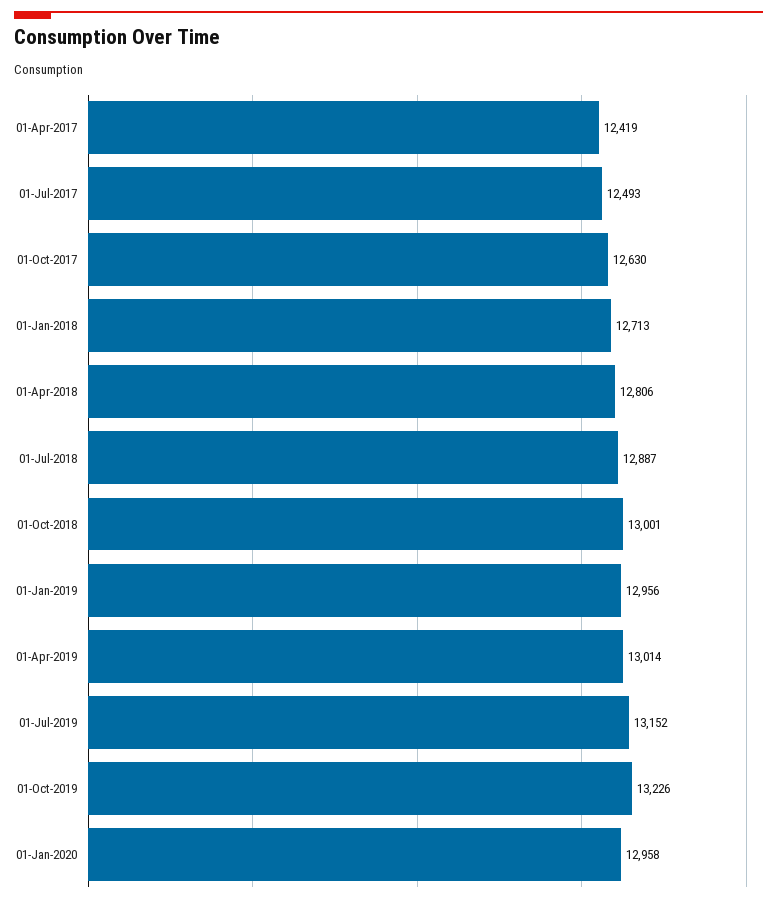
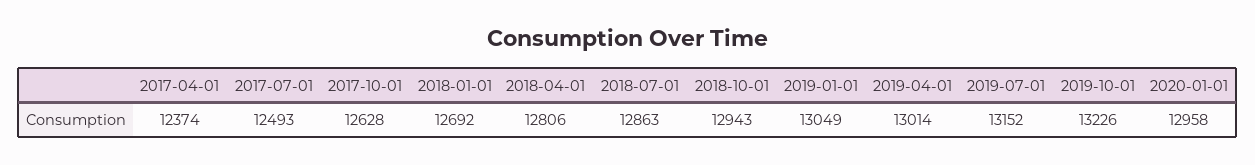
  {
-   "01-Apr-2017": 12419,
+   "01-Apr-2017": 12374,
    "01-Jul-2017": 12493,
-   "01-Oct-2017": 12630,
+   "01-Oct-2017": 12628,
-   "01-Jan-2018": 12713,
+   "01-Jan-2018": 12692,
    "01-Apr-2018": 12806,
-   "01-Jul-2018": 12887,
+   "01-Jul-2018": 12863,
-   "01-Oct-2018": 13001,
+   "01-Oct-2018": 12943,
-   "01-Jan-2019": 12956,
+   "01-Jan-2019": 13049,
    "01-Apr-2019": 13014,
    "01-Jul-2019": 13152,
    "01-Oct-2019": 13226,
    "01-Jan-2020": 12958
  }

